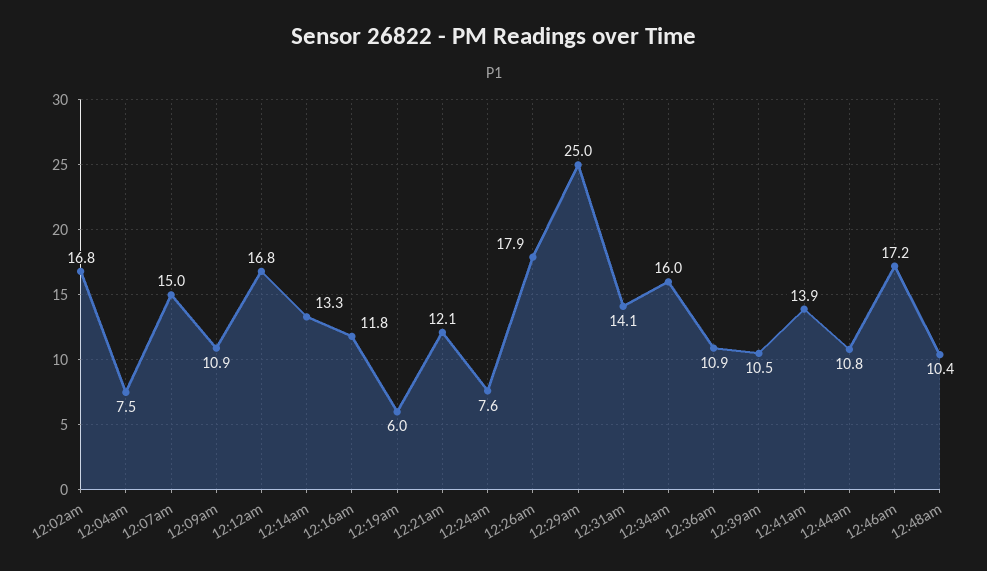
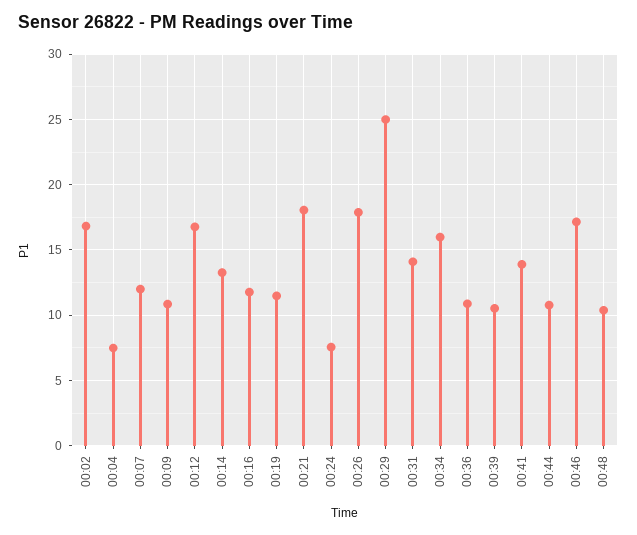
  {
    "12:02am": 16.8,
    "12:04am": 7.5,
-   "12:07am": 15,
+   "12:07am": 12,
    "12:09am": 10.9,
    "12:12am": 16.8,
    "12:14am": 13.3,
    "12:16am": 11.8,
-   "12:19am": 6,
+   "12:19am": 11.5,
-   "12:21am": 12.1,
+   "12:21am": 18,
    "12:24am": 7.6,
    "12:26am": 17.9,
    "12:29am": 25,
    "12:31am": 14.1,
    "12:34am": 16,
    "12:36am": 10.9,
    "12:39am": 10.5,
    "12:41am": 13.9,
    "12:44am": 10.8,
    "12:46am": 17.2,
    "12:48am": 10.4
  }

